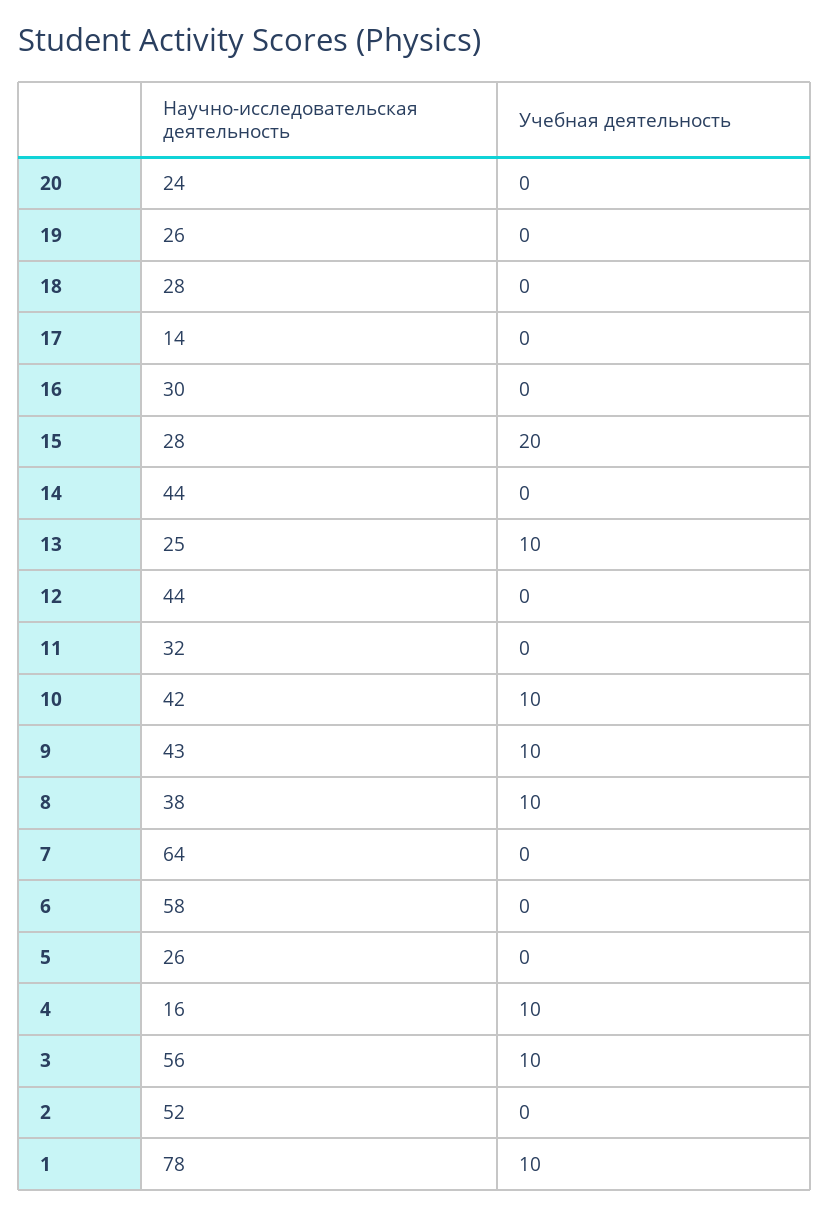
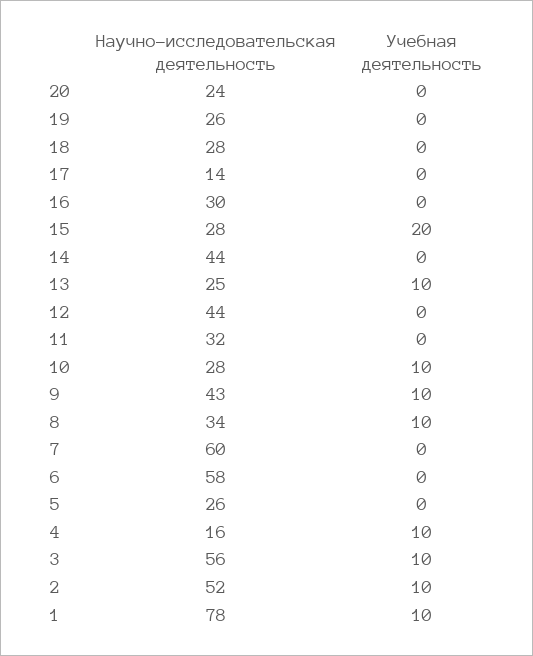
  {
    "Научно-исследовательская деятельность": {
      "20": 24,
      "19": 26,
      "18": 28,
      "17": 14,
      "16": 30,
      "15": 28,
      "14": 44,
      "13": 25,
      "12": 44,
      "11": 32,
-     "10": 42,
+     "10": 28,
      "9": 43,
-     "8": 38,
+     "8": 34,
-     "7": 64,
+     "7": 60,
      "6": 58,
      "5": 26,
      "4": 16,
      "3": 56,
      "2": 52,
      "1": 78
    },
    "Учебная деятельность": {
      "20": 0,
      "19": 0,
      "18": 0,
      "17": 0,
      "16": 0,
      "15": 20,
      "14": 0,
      "13": 10,
      "12": 0,
      "11": 0,
      "10": 10,
      "9": 10,
      "8": 10,
      "7": 0,
      "6": 0,
      "5": 0,
      "4": 10,
      "3": 10,
-     "2": 0,
+     "2": 10,
      "1": 10
    }
  }

